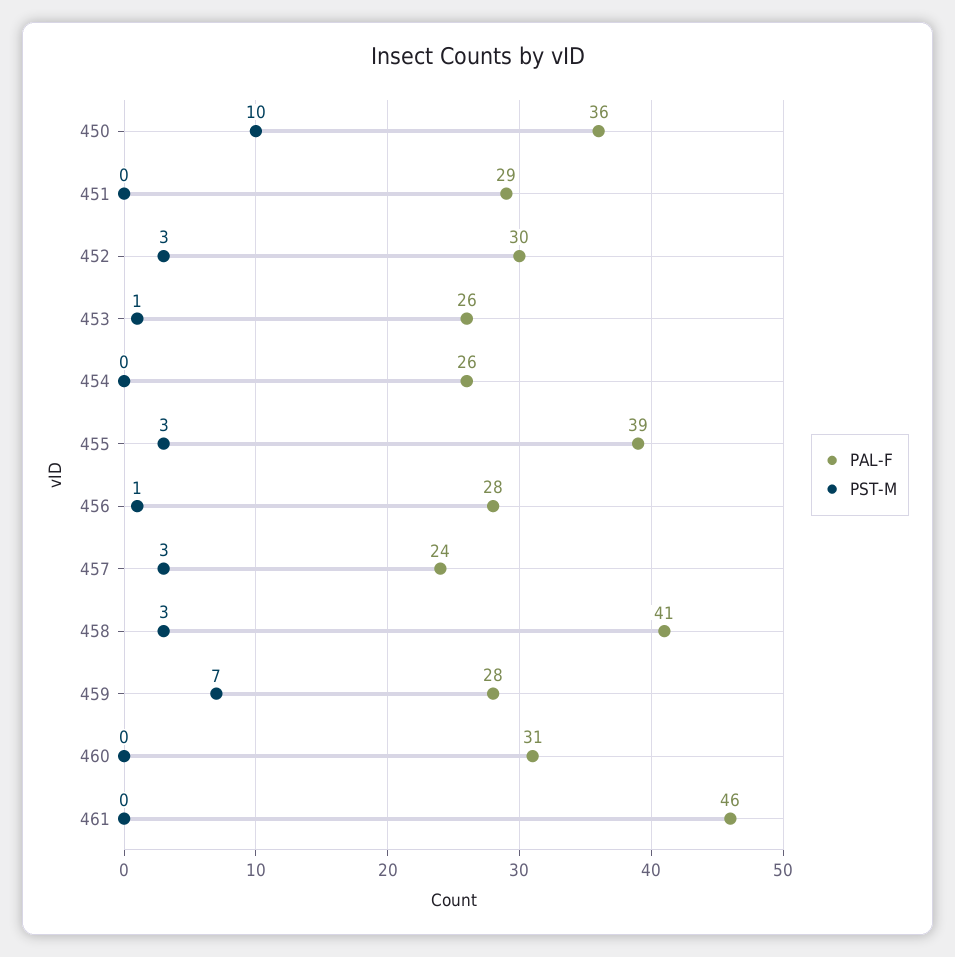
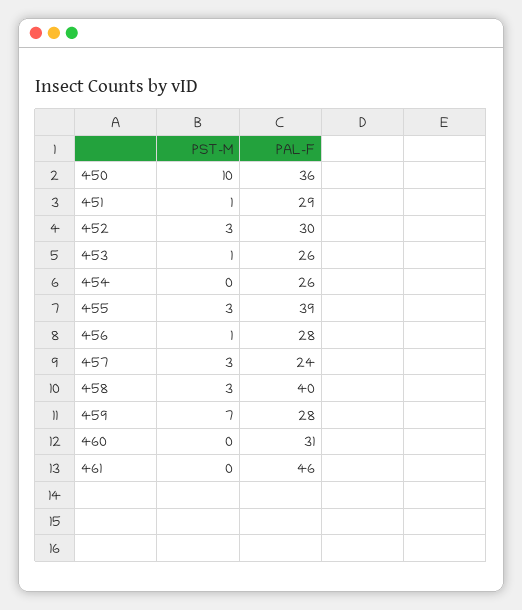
  {
    "PAL-F": {
      "450": 36,
      "451": 29,
      "452": 30,
      "453": 26,
      "454": 26,
      "455": 39,
      "456": 28,
      "457": 24,
-     "458": 41,
+     "458": 40,
      "459": 28,
      "460": 31,
      "461": 46
    },
    "PST-M": {
      "450": 10,
-     "451": 0,
+     "451": 1,
      "452": 3,
      "453": 1,
      "454": 0,
      "455": 3,
      "456": 1,
      "457": 3,
      "458": 3,
      "459": 7,
      "460": 0,
      "461": 0
    }
  }

